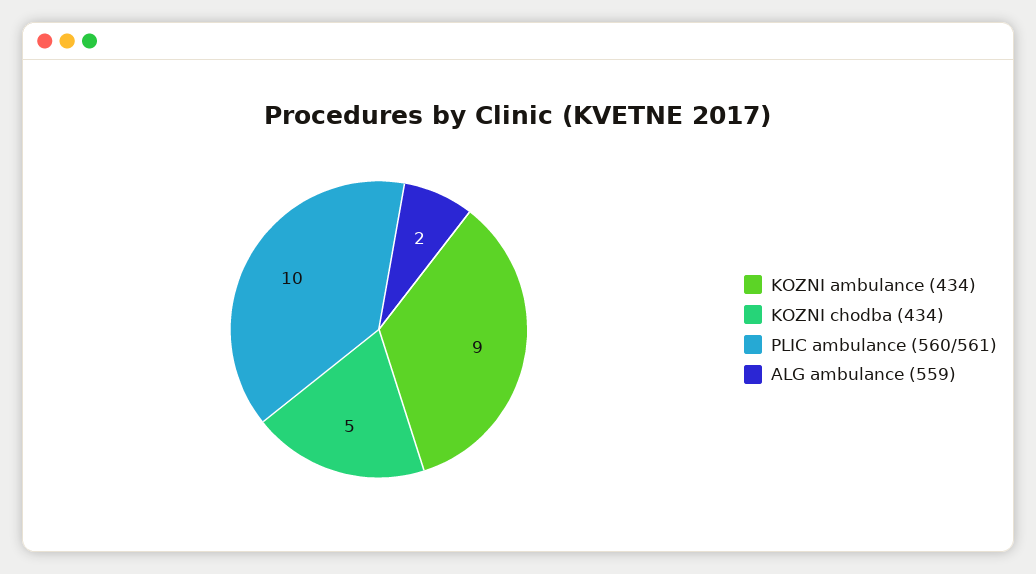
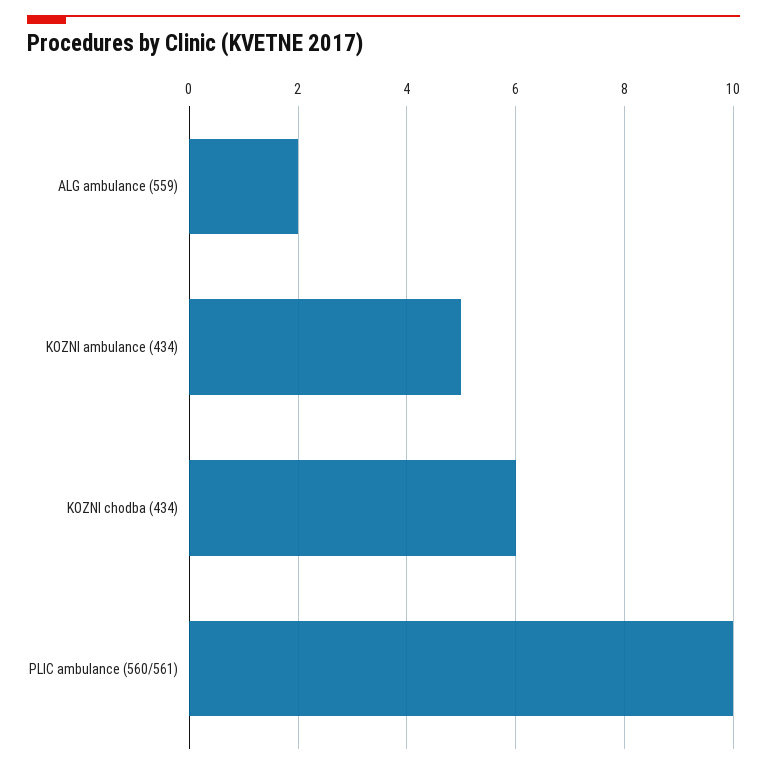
  {
-   "KOZNI ambulance (434)": 9,
+   "KOZNI ambulance (434)": 5,
-   "KOZNI chodba (434)": 5,
+   "KOZNI chodba (434)": 6,
    "PLIC ambulance (560/561)": 10,
    "ALG ambulance (559)": 2
  }

